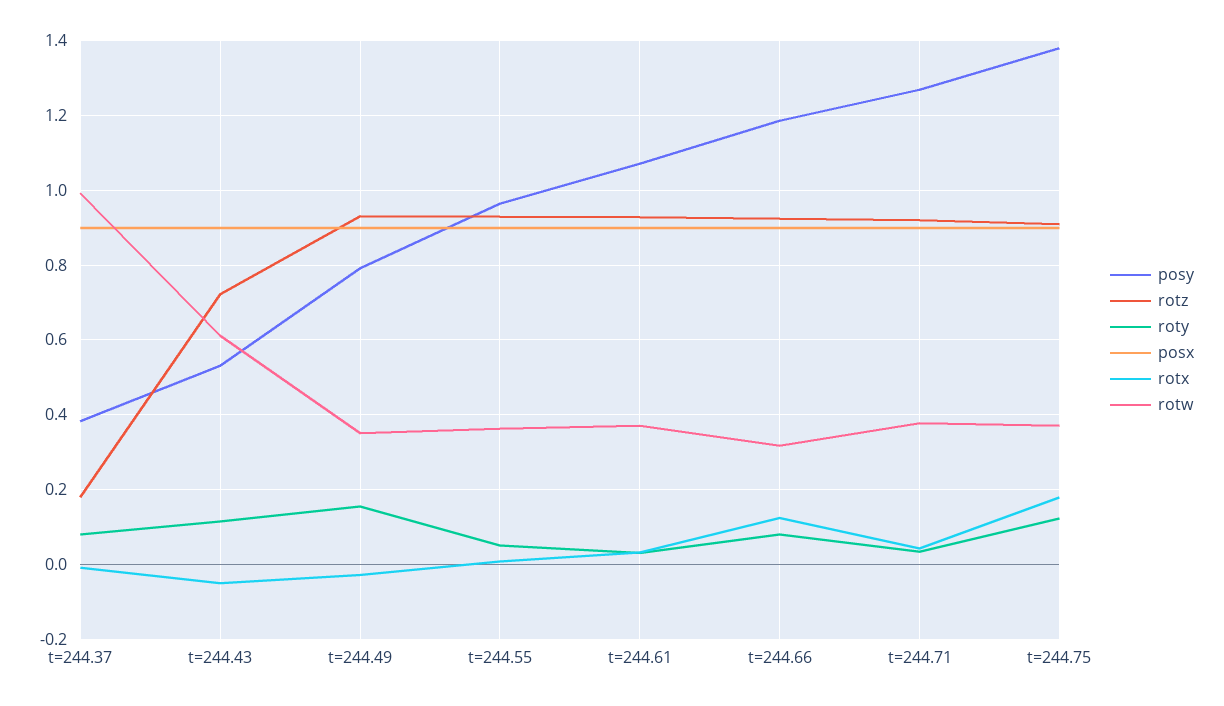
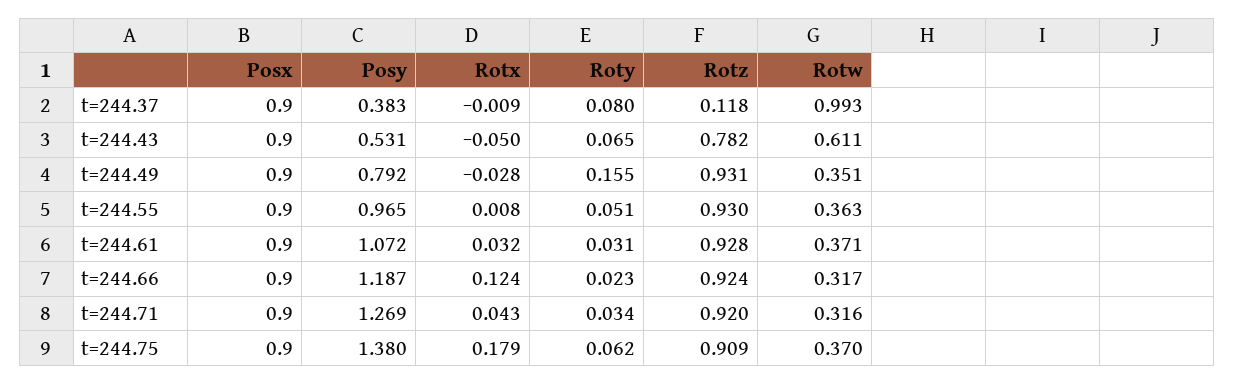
  {
    "posy": {
      "t=244.37": 0.383,
      "t=244.43": 0.531,
      "t=244.49": 0.792,
      "t=244.55": 0.965,
      "t=244.61": 1.072,
      "t=244.66": 1.187,
      "t=244.71": 1.269,
      "t=244.75": 1.38
    },
    "rotz": {
-     "t=244.37": 0.18,
+     "t=244.37": 0.118,
-     "t=244.43": 0.72,
+     "t=244.43": 0.782,
      "t=244.49": 0.931,
      "t=244.55": 0.93,
      "t=244.61": 0.928,
      "t=244.66": 0.924,
      "t=244.71": 0.92,
      "t=244.75": 0.909
    },
    "roty": {
      "t=244.37": 0.08,
-     "t=244.43": 0.12,
+     "t=244.43": 0.065,
      "t=244.49": 0.155,
      "t=244.55": 0.051,
      "t=244.61": 0.031,
-     "t=244.66": 0.08,
+     "t=244.66": 0.023,
      "t=244.71": 0.034,
-     "t=244.75": 0.12
+     "t=244.75": 0.062
    },
    "posx": {
      "t=244.37": 0.9,
      "t=244.43": 0.9,
      "t=244.49": 0.9,
      "t=244.55": 0.9,
      "t=244.61": 0.9,
      "t=244.66": 0.9,
      "t=244.71": 0.9,
      "t=244.75": 0.9
    },
    "rotx": {
      "t=244.37": -0.009,
      "t=244.43": -0.05,
      "t=244.49": -0.028,
      "t=244.55": 0.008,
      "t=244.61": 0.032,
      "t=244.66": 0.124,
      "t=244.71": 0.043,
      "t=244.75": 0.179
    },
    "rotw": {
      "t=244.37": 0.993,
      "t=244.43": 0.611,
      "t=244.49": 0.351,
      "t=244.55": 0.363,
      "t=244.61": 0.371,
      "t=244.66": 0.317,
-     "t=244.71": 0.38,
+     "t=244.71": 0.316,
      "t=244.75": 0.37
    }
  }

